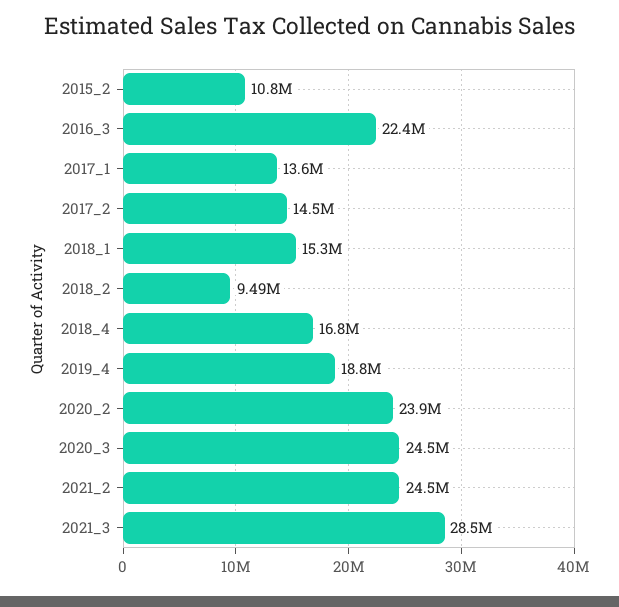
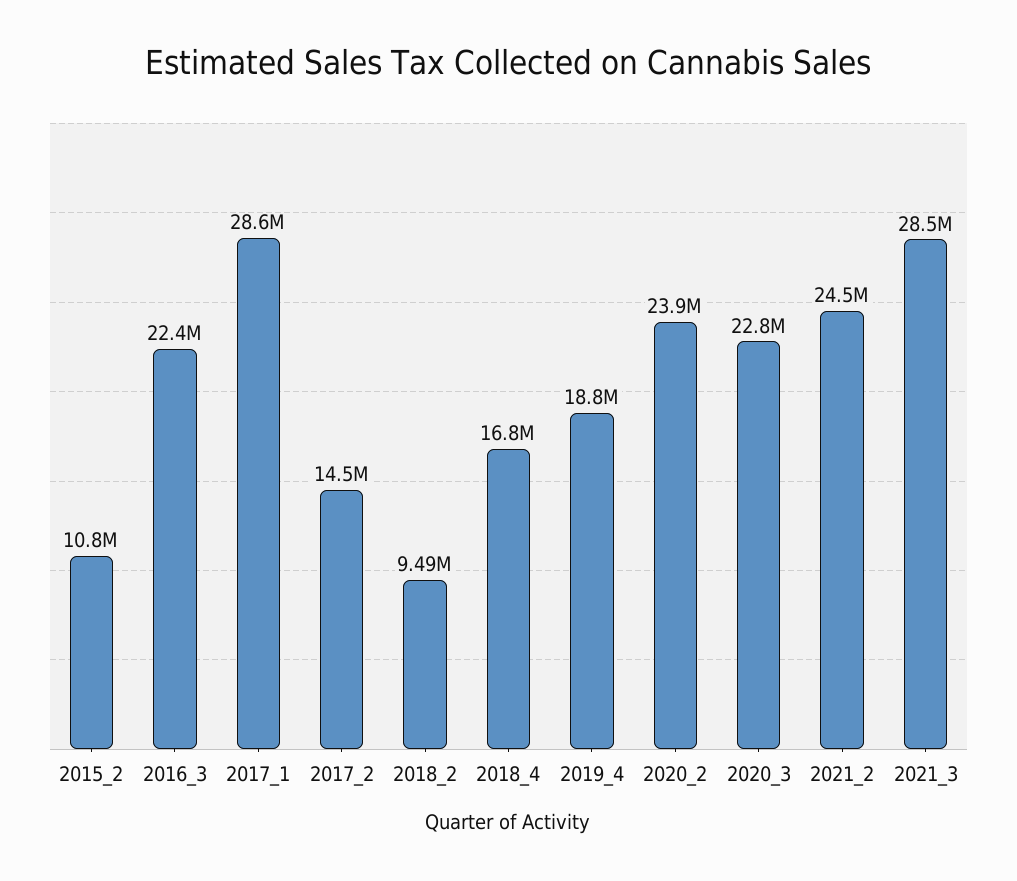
  {
    "2015_2": 10800000,
    "2016_3": 22400000,
-   "2017_1": 13600000,
+   "2017_1": 28600000,
    "2017_2": 14500000,
-   "2018_1": 15300000,
    "2018_2": 9490000,
    "2018_4": 16800000,
    "2019_4": 18800000,
    "2020_2": 23900000,
-   "2020_3": 24500000,
+   "2020_3": 22800000,
    "2021_2": 24500000,
    "2021_3": 28500000
  }

